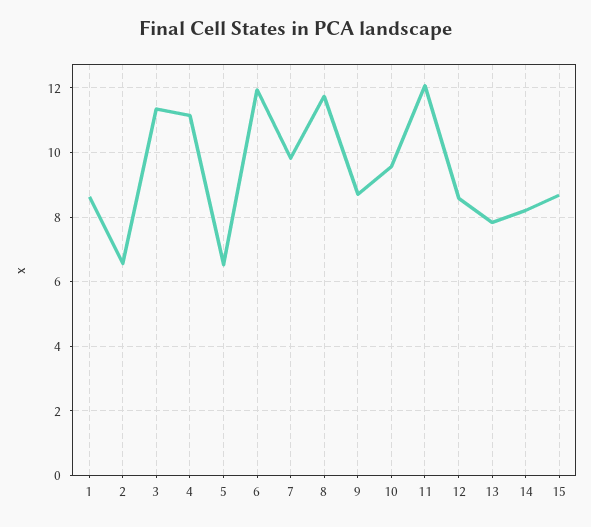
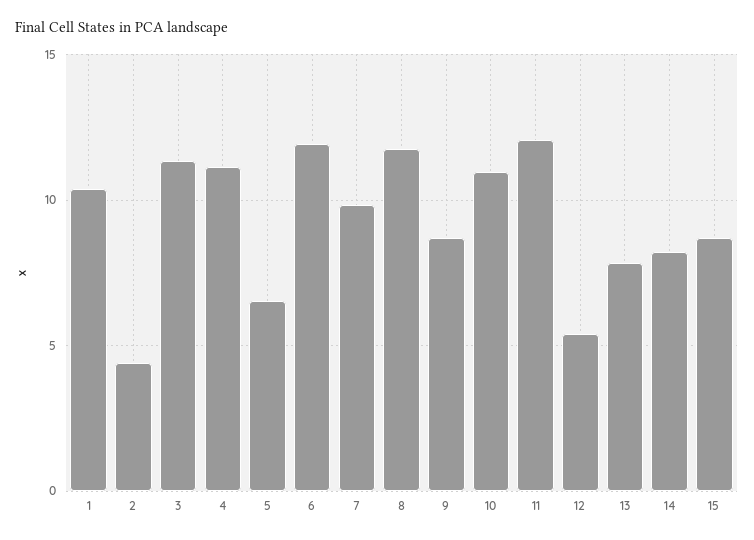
  {
-   "1": 8.6,
+   "1": 10.5,
-   "2": 6.6,
+   "2": 4.5,
    "3": 11.4,
    "4": 11.2,
    "5": 6.6,
    "6": 12,
    "7": 9.8,
    "8": 11.8,
    "9": 8.8,
-   "10": 9.6,
+   "10": 11,
    "11": 12,
-   "12": 8.6,
+   "12": 5.5,
    "13": 7.8,
    "14": 8.2,
    "15": 8.6
  }

